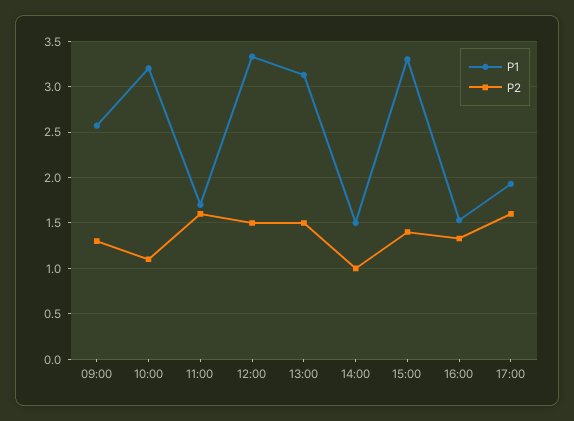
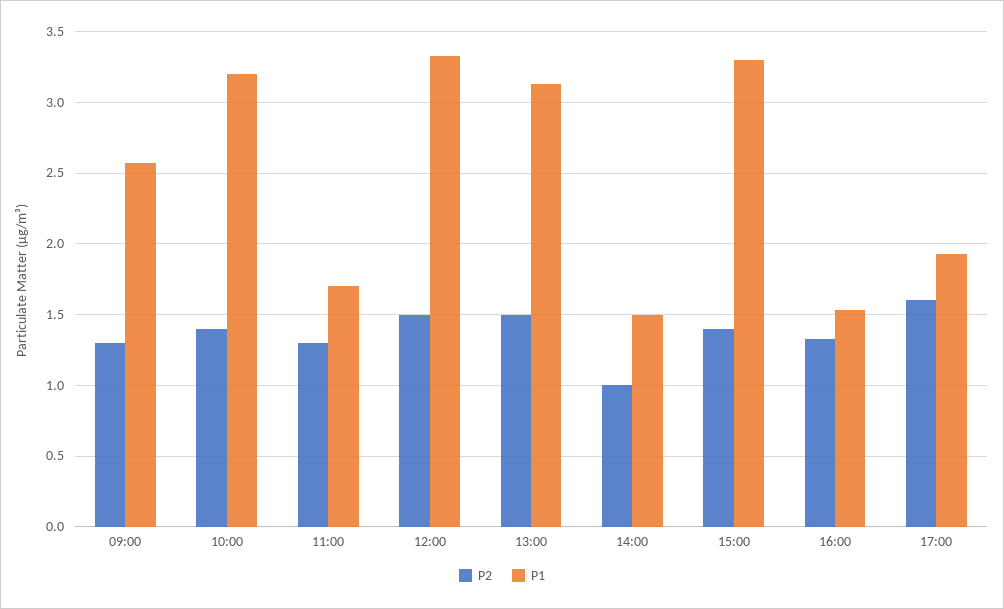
  {
    "P1": {
      "09:00": 2.55,
      "10:00": 3.2,
      "11:00": 1.7,
      "12:00": 3.35,
      "13:00": 3.15,
      "14:00": 1.5,
      "15:00": 3.3,
      "16:00": 1.55,
      "17:00": 1.95
    },
    "P2": {
      "09:00": 1.3,
-     "10:00": 1.1,
+     "10:00": 1.4,
-     "11:00": 1.6,
+     "11:00": 1.3,
      "12:00": 1.5,
      "13:00": 1.5,
      "14:00": 1,
      "15:00": 1.4,
      "16:00": 1.35,
      "17:00": 1.6
    }
  }

